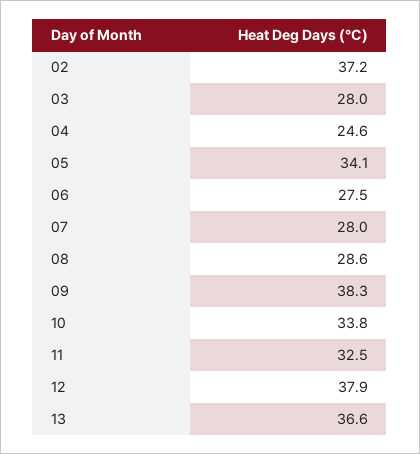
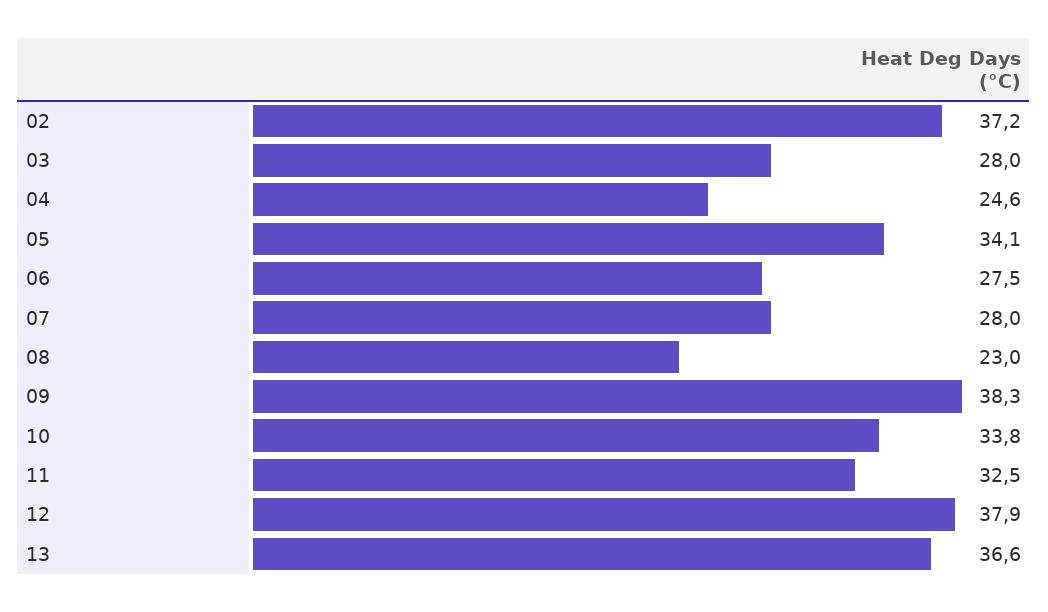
  {
    "02": 37.2,
    "03": 28,
    "04": 24.6,
    "05": 34.1,
    "06": 27.5,
    "07": 28,
-   "08": 28.6,
+   "08": 23,
    "09": 38.3,
    "10": 33.8,
    "11": 32.5,
    "12": 37.9,
    "13": 36.6
  }

